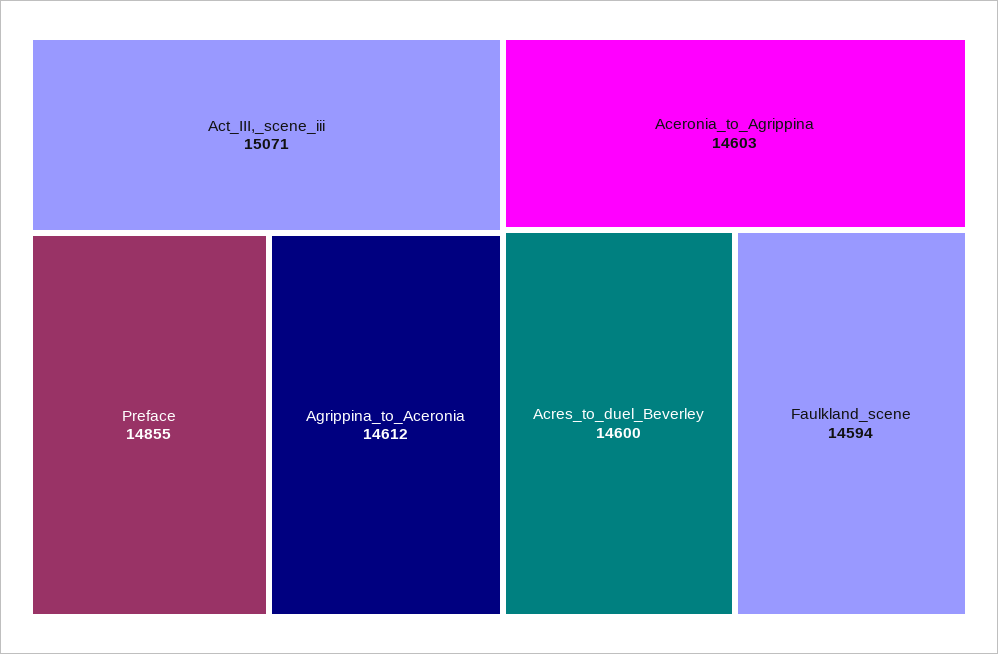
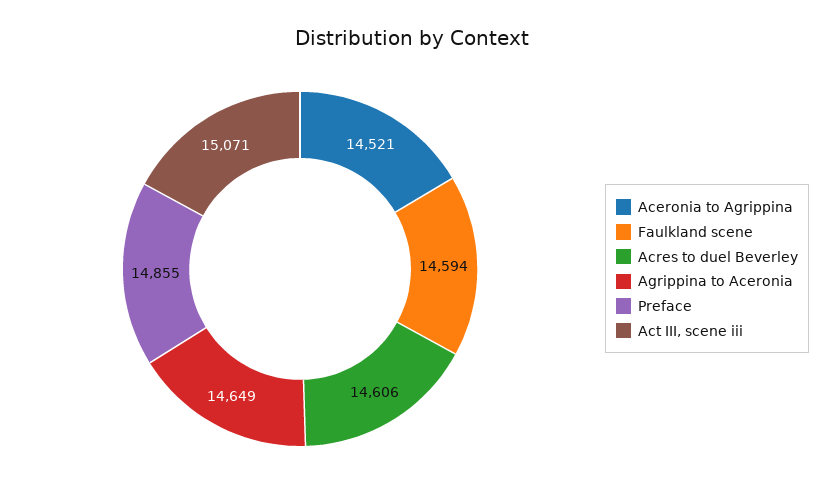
  {
    "Act_III,_scene_iii": 15071,
    "Preface": 14855,
-   "Agrippina_to_Aceronia": 14612,
+   "Agrippina_to_Aceronia": 14649,
-   "Aceronia_to_Agrippina": 14603,
+   "Aceronia_to_Agrippina": 14521,
-   "Acres_to_duel_Beverley": 14600,
+   "Acres_to_duel_Beverley": 14606,
    "Faulkland_scene": 14594
  }

